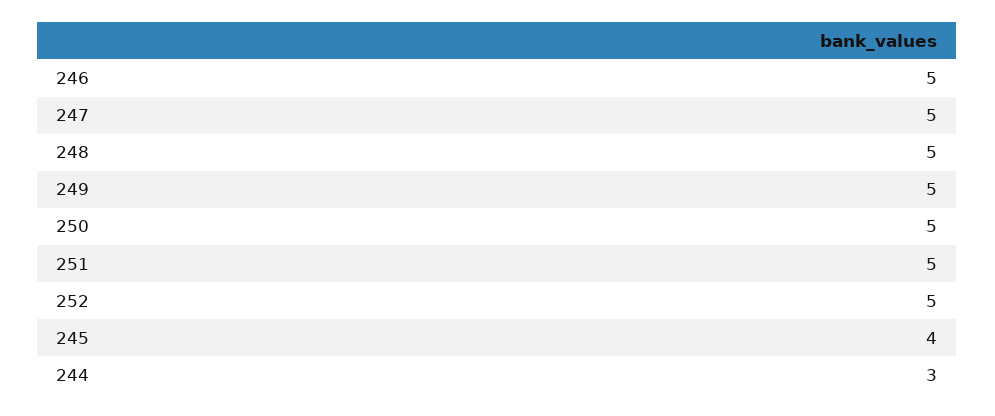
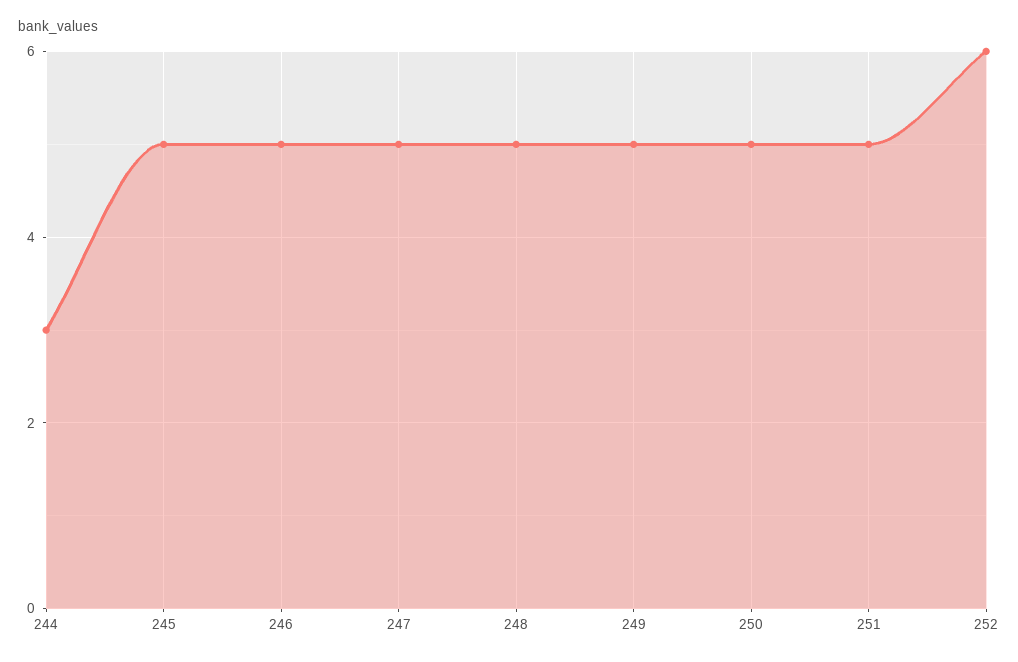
  {
    "246": 5,
    "247": 5,
    "248": 5,
    "249": 5,
    "250": 5,
    "251": 5,
-   "252": 5,
+   "252": 6,
-   "245": 4,
+   "245": 5,
    "244": 3
  }

